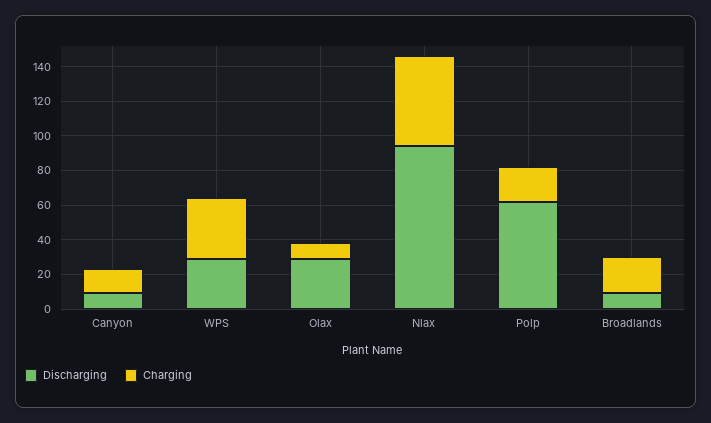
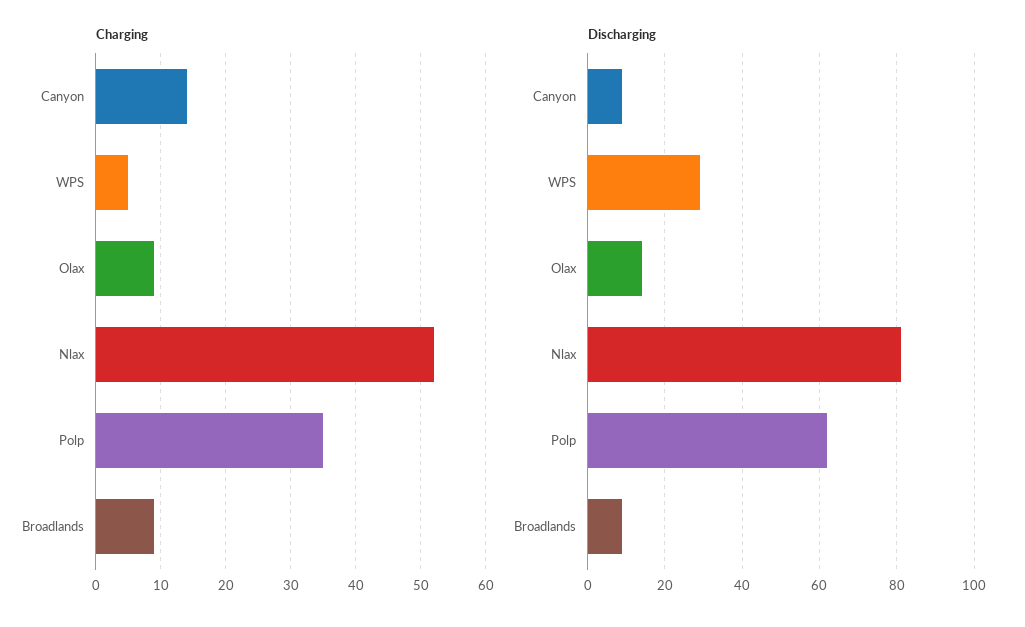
  {
    "Discharging": {
      "Canyon": 10,
      "WPS": 30,
-     "Olax": 30,
+     "Olax": 15,
-     "Nlax": 95,
+     "Nlax": 80,
      "Polp": 60,
      "Broadlands": 10
    },
    "Charging": {
      "Canyon": 14,
-     "WPS": 35,
+     "WPS": 5,
      "Olax": 9,
      "Nlax": 52,
-     "Polp": 20,
+     "Polp": 35,
-     "Broadlands": 20
+     "Broadlands": 9
    }
  }

